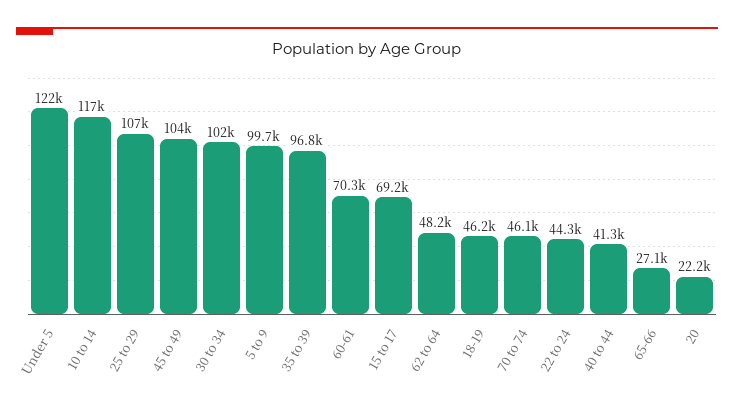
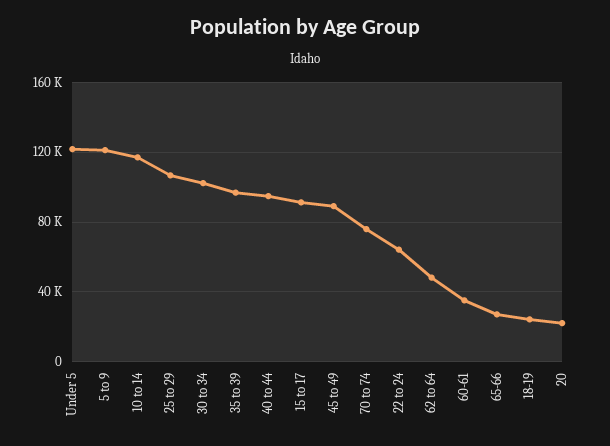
  {
    "Under 5": 122000,
    "10 to 14": 117000,
    "25 to 29": 107000,
-   "45 to 49": 104000,
+   "45 to 49": 90000,
    "30 to 34": 102000,
-   "5 to 9": 99700,
+   "5 to 9": 120000,
    "35 to 39": 96800,
-   "60-61": 70300,
+   "60-61": 35000,
-   "15 to 17": 69200,
+   "15 to 17": 90000,
    "62 to 64": 48200,
-   "18-19": 46200,
+   "18-19": 25000,
-   "70 to 74": 46100,
+   "70 to 74": 75000,
-   "22 to 24": 44300,
+   "22 to 24": 65000,
-   "40 to 44": 41300,
+   "40 to 44": 95000,
    "65-66": 27100,
    "20": 22200
  }

